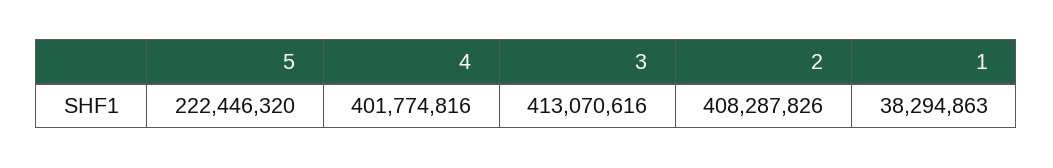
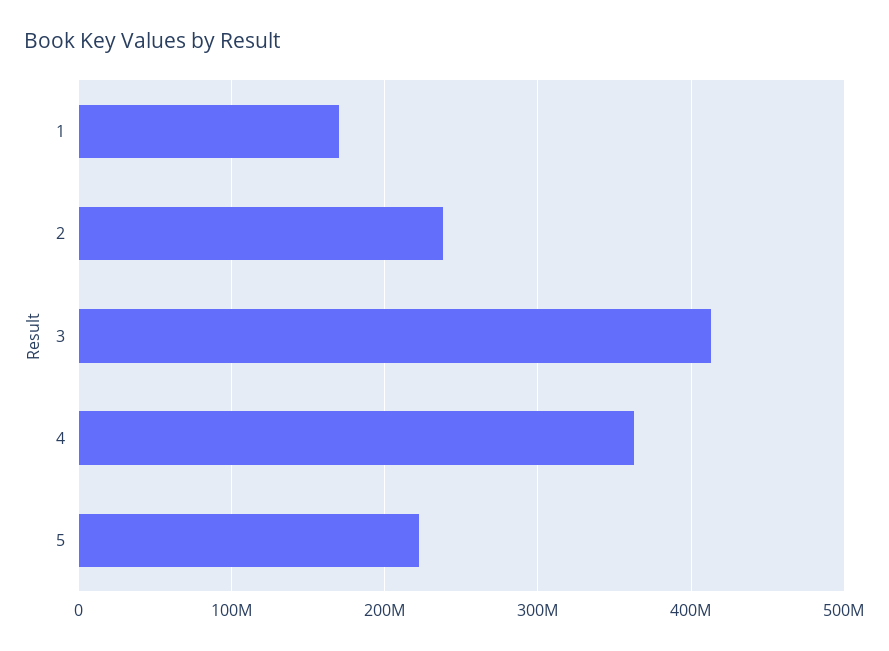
  {
    "5": 222446320,
-   "4": 401774816,
+   "4": 360000000,
    "3": 413070616,
-   "2": 408287826,
+   "2": 240000000,
-   "1": 38294863
+   "1": 170000000
  }

